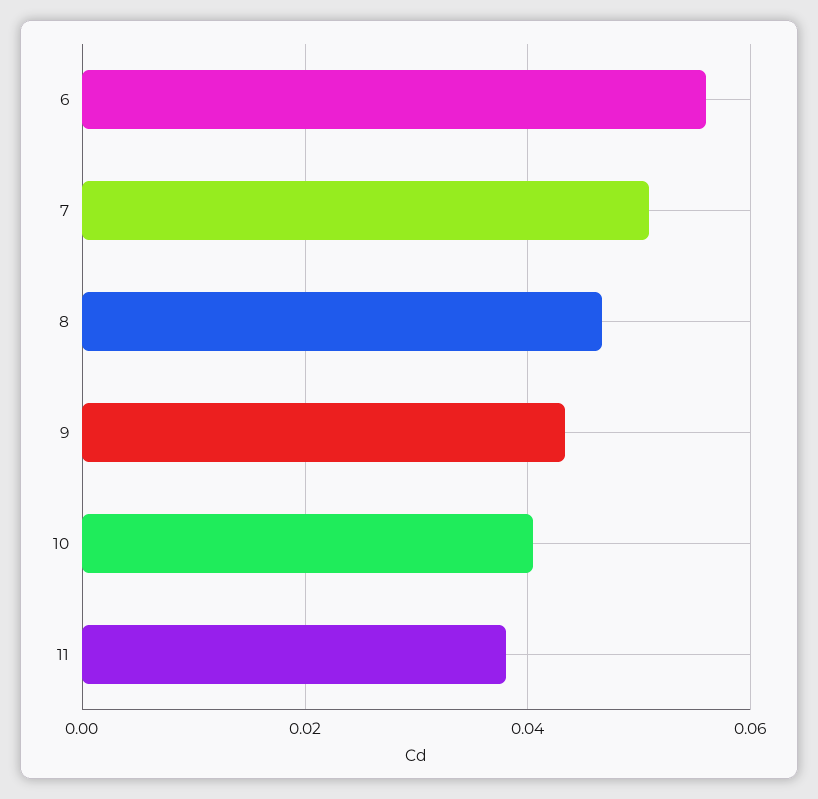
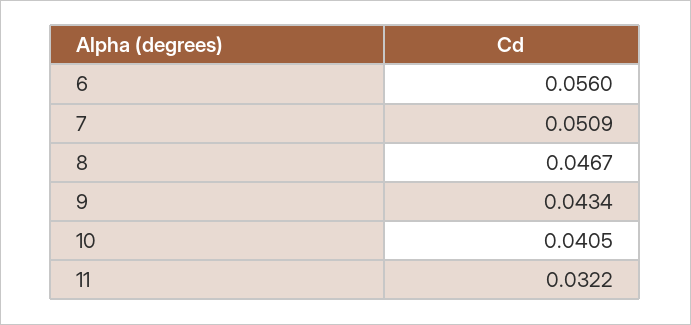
  {
    "6": 0.056,
    "7": 0.0509,
    "8": 0.0467,
    "9": 0.0434,
    "10": 0.0405,
-   "11": 0.038
+   "11": 0.0322
  }

